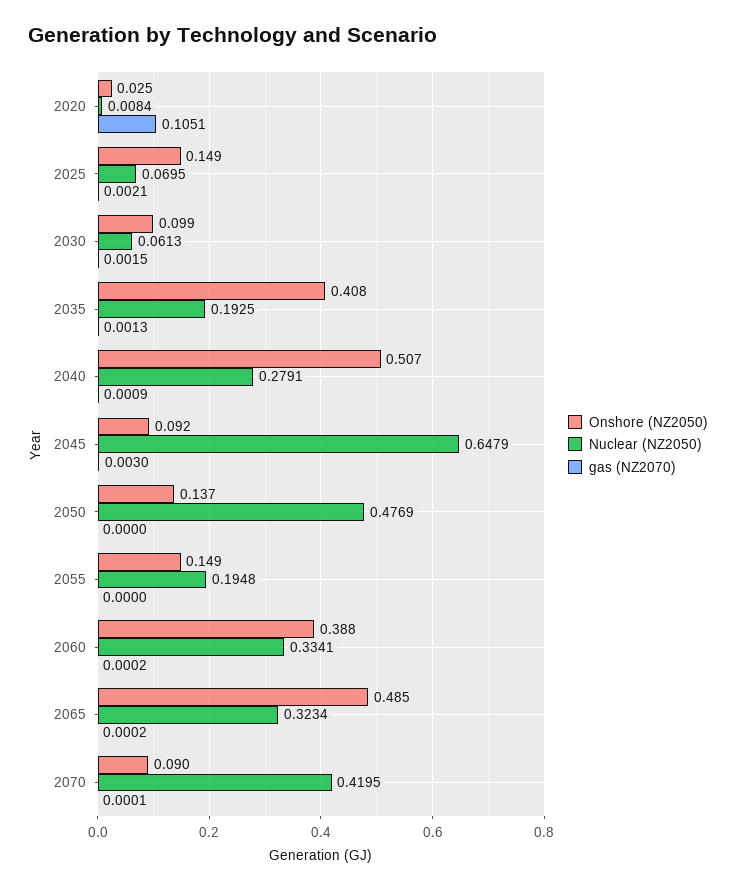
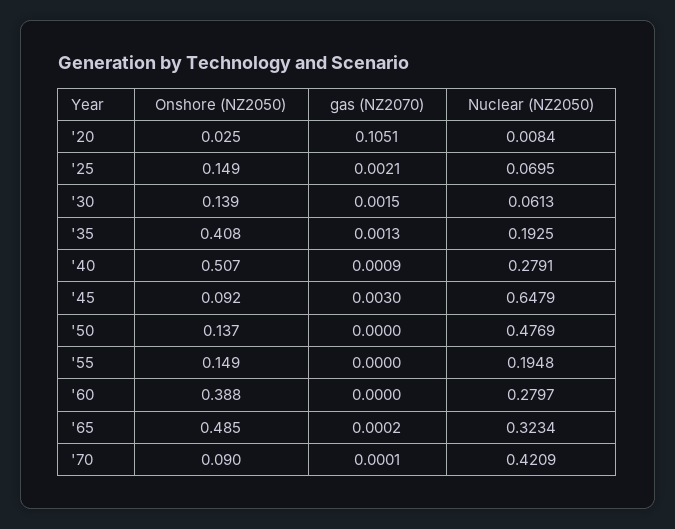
  {
    "Onshore (NZ2050)": {
      "2020": 0.025,
      "2025": 0.149,
-     "2030": 0.099,
+     "2030": 0.139,
      "2035": 0.408,
      "2040": 0.507,
      "2045": 0.092,
      "2050": 0.137,
      "2055": 0.149,
      "2060": 0.388,
      "2065": 0.485,
      "2070": 0.09
    },
    "Nuclear (NZ2050)": {
      "2020": 0.0084,
      "2025": 0.0695,
      "2030": 0.0613,
      "2035": 0.1925,
      "2040": 0.2791,
      "2045": 0.6479,
      "2050": 0.4769,
      "2055": 0.1948,
-     "2060": 0.3341,
+     "2060": 0.2797,
      "2065": 0.3234,
-     "2070": 0.4195
+     "2070": 0.4209
    },
    "gas (NZ2070)": {
      "2020": 0.1051,
      "2025": 0.0021,
      "2030": 0.0015,
      "2035": 0.0013,
      "2040": 0.0009,
      "2045": 0.003,
      "2050": 0,
      "2055": 0,
-     "2060": 0.0002,
+     "2060": 0,
      "2065": 0.0002,
      "2070": 0.0001
    }
  }

